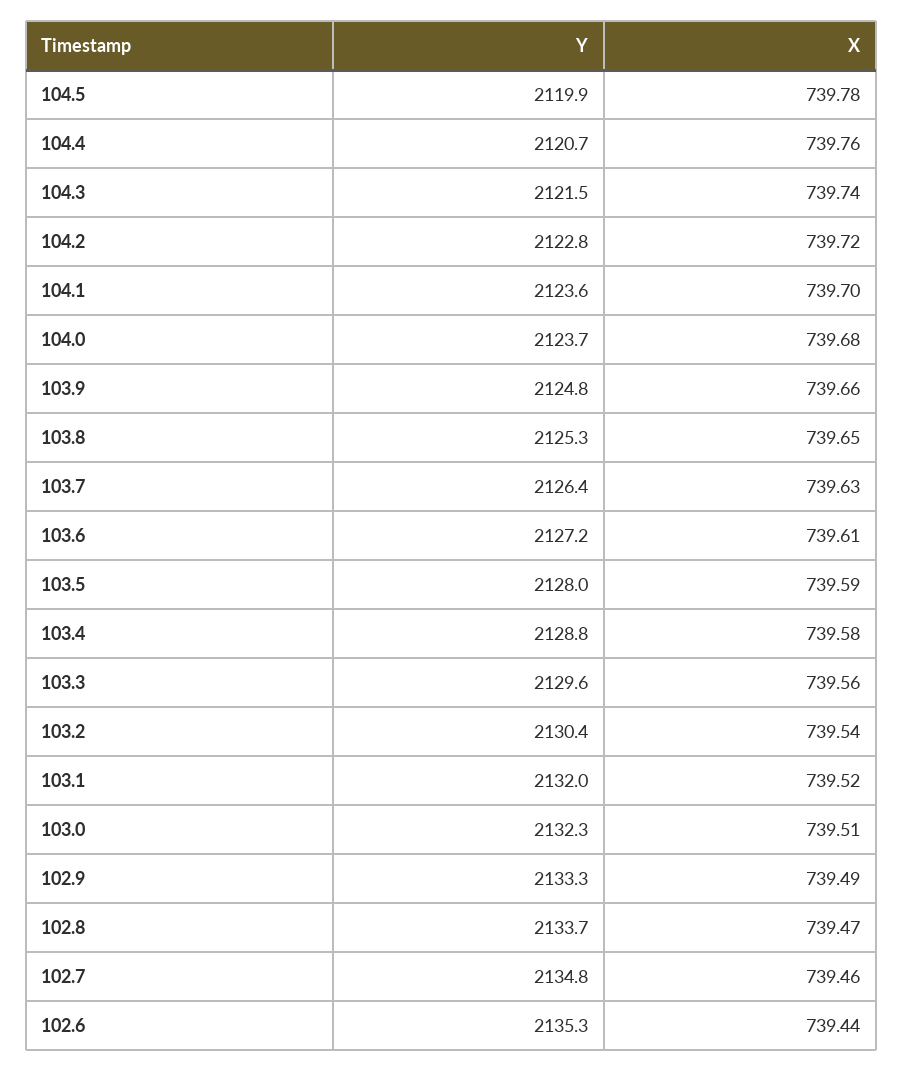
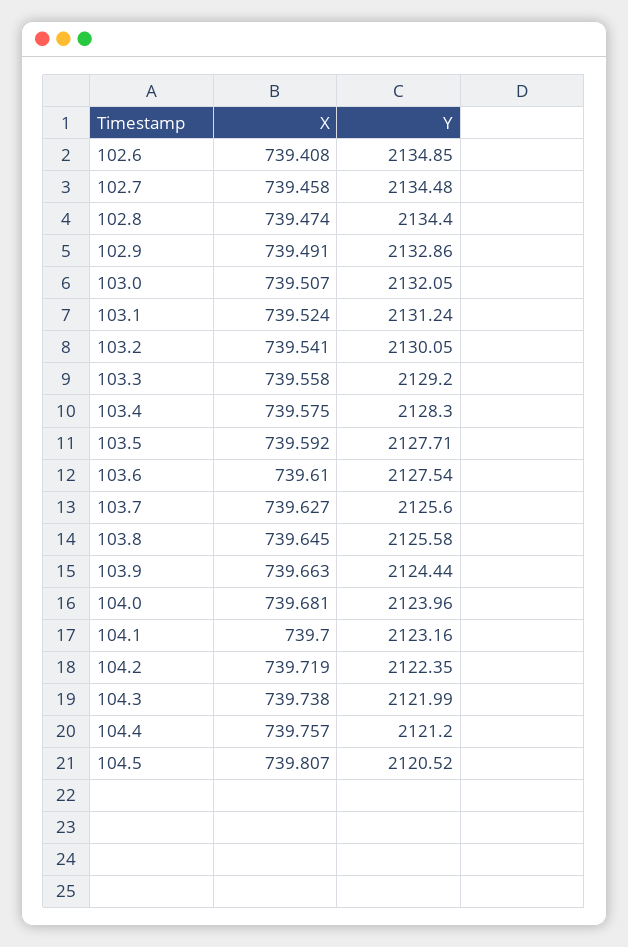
  {
    "Y": {
-     "104.5": 2119.9,
+     "104.5": 2120.52,
-     "104.4": 2120.7,
+     "104.4": 2121.2,
-     "104.3": 2121.5,
+     "104.3": 2121.99,
-     "104.2": 2122.8,
+     "104.2": 2122.35,
-     "104.1": 2123.6,
+     "104.1": 2123.16,
-     "104.0": 2123.7,
+     "104.0": 2123.96,
-     "103.9": 2124.8,
+     "103.9": 2124.44,
-     "103.8": 2125.3,
+     "103.8": 2125.58,
-     "103.7": 2126.4,
+     "103.7": 2125.6,
-     "103.6": 2127.2,
+     "103.6": 2127.54,
-     "103.5": 2128,
+     "103.5": 2127.71,
-     "103.4": 2128.8,
+     "103.4": 2128.3,
-     "103.3": 2129.6,
+     "103.3": 2129.2,
-     "103.2": 2130.4,
+     "103.2": 2130.05,
-     "103.1": 2132,
+     "103.1": 2131.24,
-     "103.0": 2132.3,
+     "103.0": 2132.05,
-     "102.9": 2133.3,
+     "102.9": 2132.86,
-     "102.8": 2133.7,
+     "102.8": 2134.4,
-     "102.7": 2134.8,
+     "102.7": 2134.48,
-     "102.6": 2135.3
+     "102.6": 2134.85
    },
    "X": {
-     "104.5": 739.78,
+     "104.5": 739.807,
      "104.4": 739.757,
      "104.3": 739.738,
      "104.2": 739.719,
      "104.1": 739.7,
      "104.0": 739.681,
      "103.9": 739.663,
      "103.8": 739.645,
      "103.7": 739.627,
      "103.6": 739.61,
      "103.5": 739.592,
      "103.4": 739.575,
      "103.3": 739.558,
      "103.2": 739.541,
      "103.1": 739.524,
      "103.0": 739.507,
      "102.9": 739.491,
      "102.8": 739.474,
      "102.7": 739.458,
-     "102.6": 739.44
+     "102.6": 739.408
    }
  }

